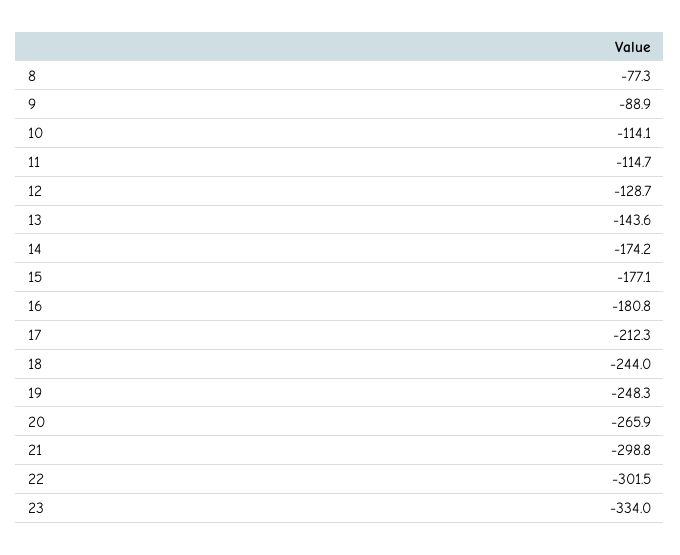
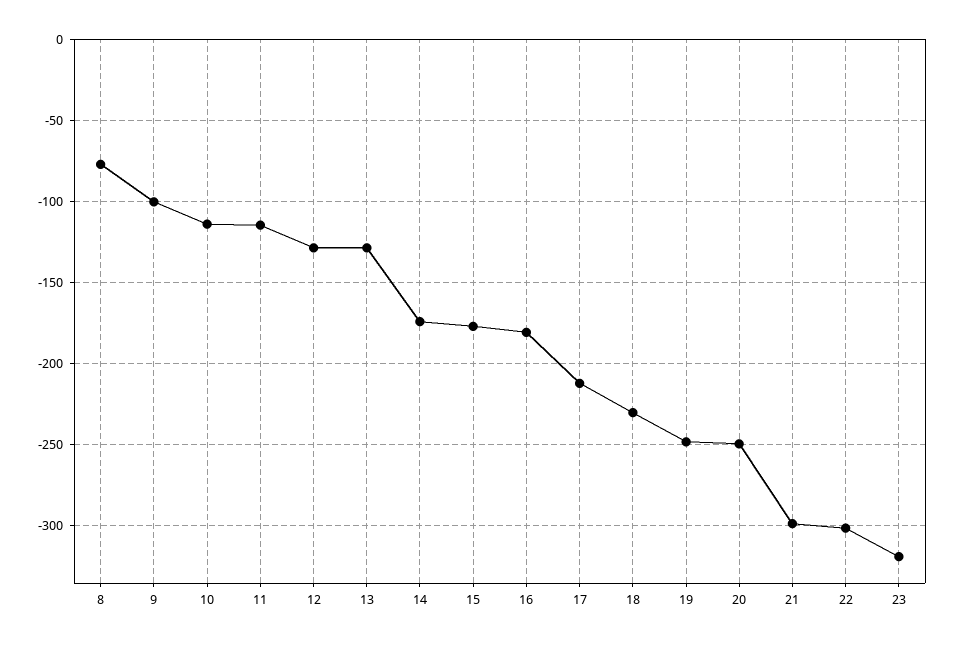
  {
    "8": -77.3,
-   "9": -88.9,
+   "9": -100,
    "10": -114.1,
    "11": -114.7,
    "12": -128.7,
-   "13": -143.6,
+   "13": -130,
    "14": -174.2,
    "15": -177.1,
    "16": -180.8,
    "17": -212.3,
-   "18": -244,
+   "18": -230,
    "19": -248.3,
-   "20": -265.9,
+   "20": -250,
    "21": -298.8,
    "22": -301.5,
-   "23": -334
+   "23": -320
  }

